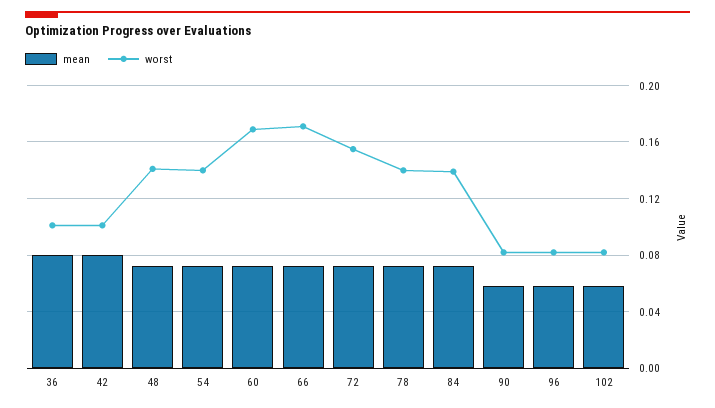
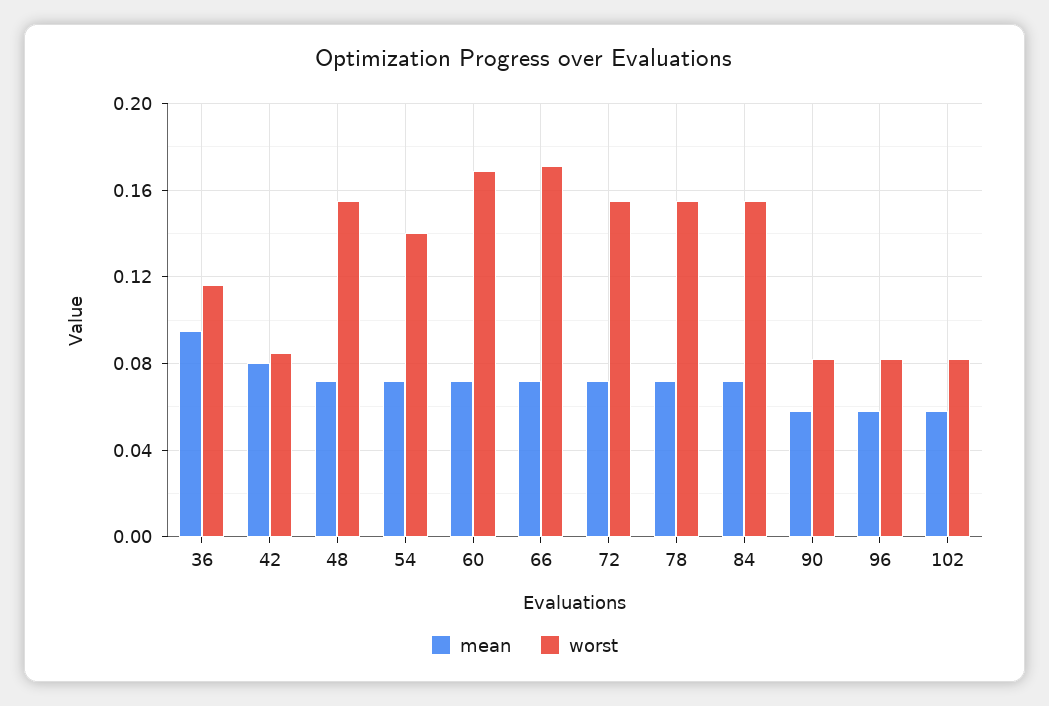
  {
    "mean": {
-     "36": 0.08,
+     "36": 0.095,
      "42": 0.08,
      "48": 0.07,
      "54": 0.07,
      "60": 0.07,
      "66": 0.07,
      "72": 0.07,
      "78": 0.07,
      "84": 0.07,
      "90": 0.06,
      "96": 0.06,
      "102": 0.06
    },
    "worst": {
-     "36": 0.1,
+     "36": 0.115,
-     "42": 0.1,
+     "42": 0.085,
-     "48": 0.14,
+     "48": 0.155,
      "54": 0.14,
      "60": 0.17,
      "66": 0.17,
      "72": 0.155,
-     "78": 0.14,
+     "78": 0.155,
-     "84": 0.14,
+     "84": 0.155,
      "90": 0.08,
      "96": 0.08,
      "102": 0.08
    }
  }

